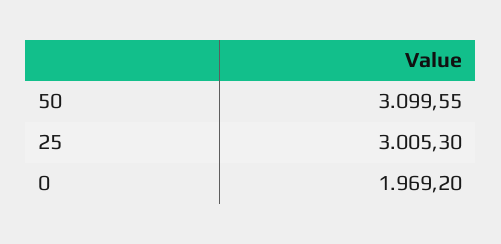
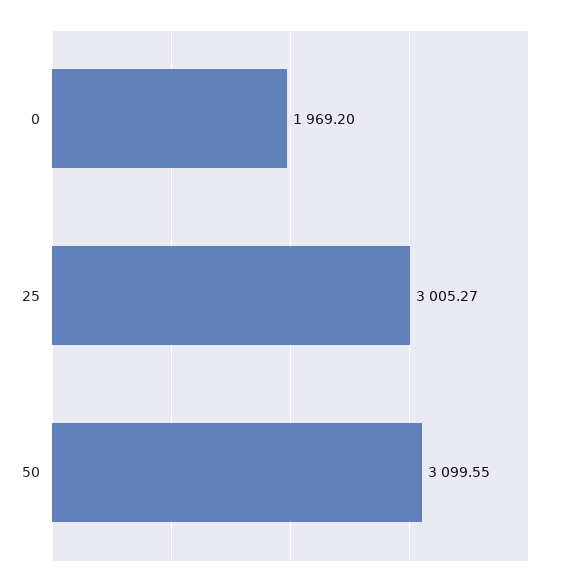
  {
    "50": 3099.55,
-   "25": 3005.3,
+   "25": 3005.27,
    "0": 1969.2
  }

